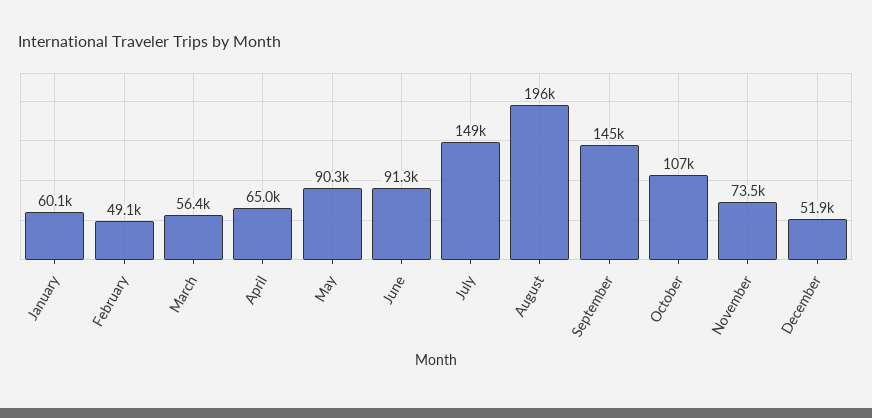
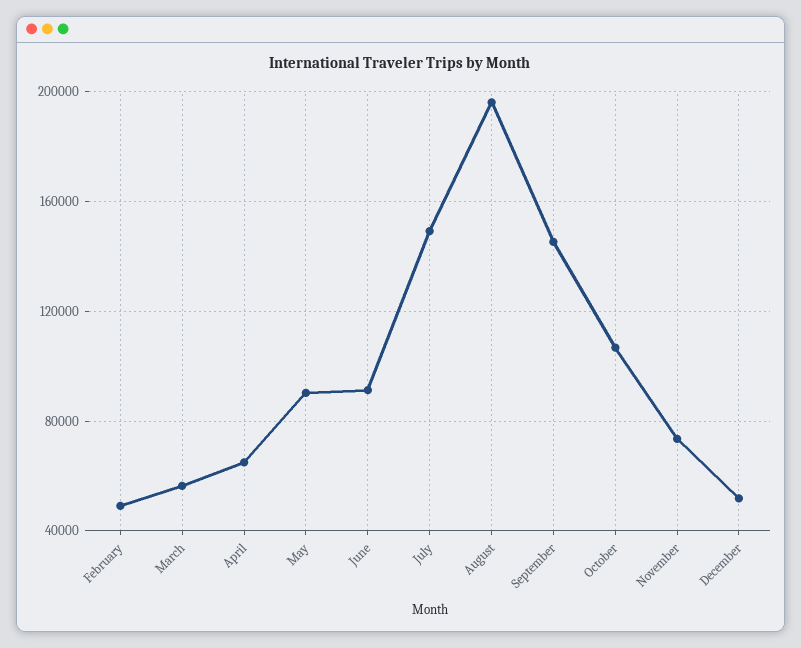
  {
-   "January": 60100,
    "February": 49100,
    "March": 56400,
    "April": 65000,
    "May": 90300,
    "June": 91300,
    "July": 149000,
    "August": 196000,
    "September": 145000,
    "October": 107000,
    "November": 73500,
    "December": 51900
  }

